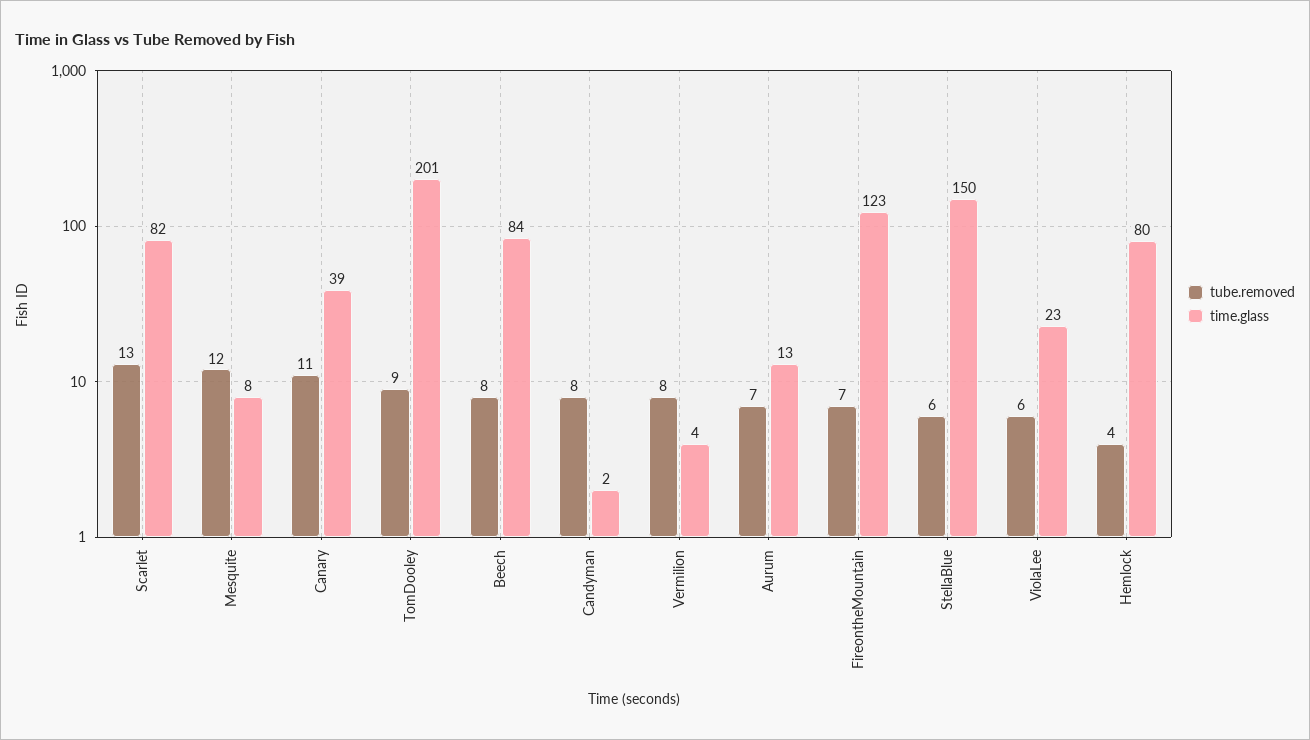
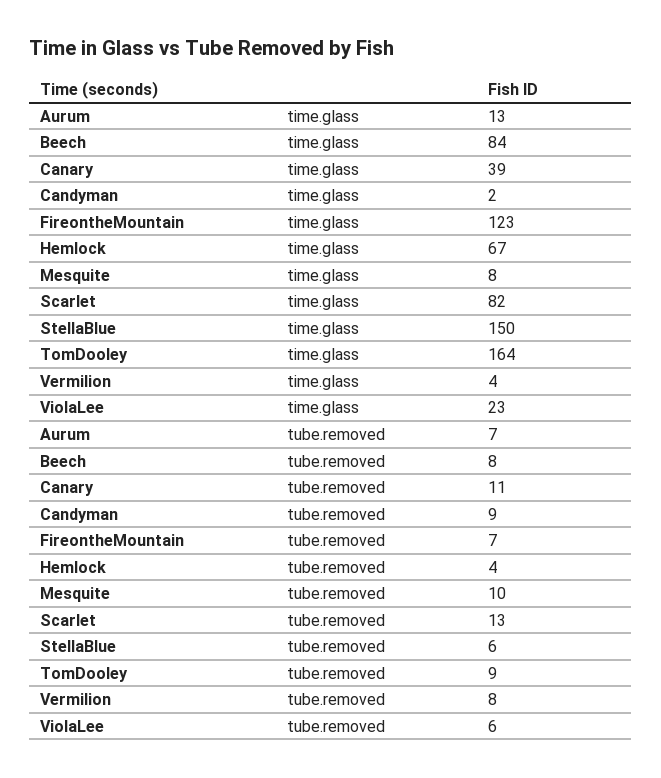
  {
    "tube.removed": {
      "Scarlet": 13,
-     "Mesquite": 12,
+     "Mesquite": 10,
      "Canary": 11,
      "TomDooley": 9,
      "Beech": 8,
-     "Candyman": 8,
+     "Candyman": 9,
      "Vermilion": 8,
      "Aurum": 7,
      "FireontheMountain": 7,
      "StellaBlue": 6,
      "ViolaLee": 6,
      "Hemlock": 4
    },
    "time.glass": {
      "Scarlet": 82,
      "Mesquite": 8,
      "Canary": 39,
-     "TomDooley": 201,
+     "TomDooley": 164,
      "Beech": 84,
      "Candyman": 2,
      "Vermilion": 4,
      "Aurum": 13,
      "FireontheMountain": 123,
      "StellaBlue": 150,
      "ViolaLee": 23,
-     "Hemlock": 80
+     "Hemlock": 67
    }
  }

